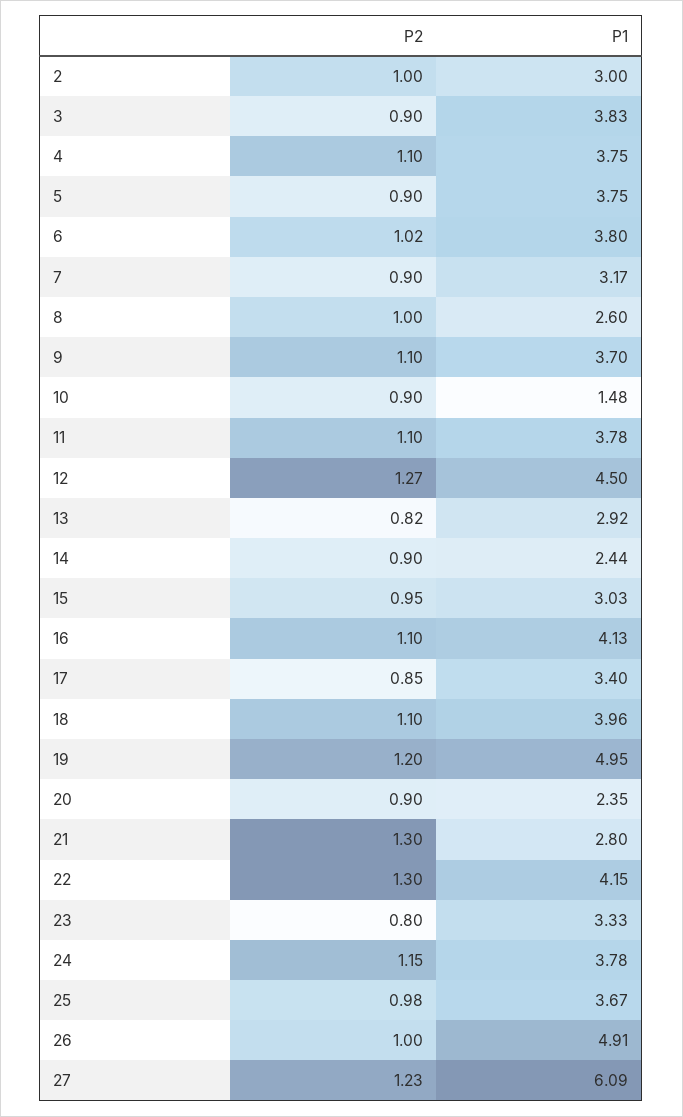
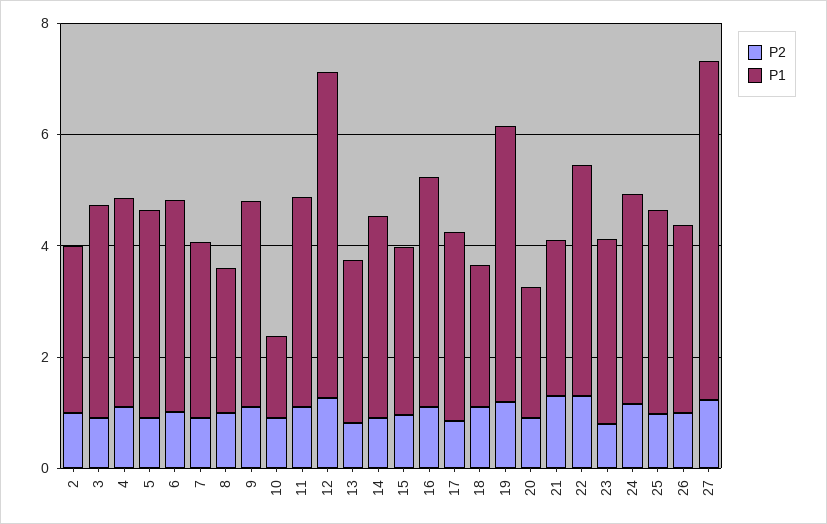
  {
    "P2": {
      "2": 1,
      "3": 0.9,
      "4": 1.1,
      "5": 0.9,
      "6": 1.02,
      "7": 0.9,
      "8": 1,
      "9": 1.1,
      "10": 0.9,
      "11": 1.1,
      "12": 1.27,
      "13": 0.82,
      "14": 0.9,
      "15": 0.95,
      "16": 1.1,
      "17": 0.85,
      "18": 1.1,
      "19": 1.2,
      "20": 0.9,
      "21": 1.3,
      "22": 1.3,
      "23": 0.8,
      "24": 1.15,
      "25": 0.98,
      "26": 1,
      "27": 1.23
    },
    "P1": {
      "2": 3,
      "3": 3.83,
      "4": 3.75,
      "5": 3.75,
      "6": 3.8,
      "7": 3.17,
      "8": 2.6,
      "9": 3.7,
      "10": 1.48,
      "11": 3.78,
-     "12": 4.5,
+     "12": 6,
      "13": 2.92,
-     "14": 2.44,
+     "14": 3.5,
      "15": 3.03,
      "16": 4.13,
      "17": 3.4,
-     "18": 3.96,
+     "18": 2.5,
      "19": 4.95,
      "20": 2.35,
      "21": 2.8,
      "22": 4.15,
      "23": 3.33,
      "24": 3.78,
      "25": 3.67,
-     "26": 4.91,
+     "26": 3.5,
      "27": 6.09
    }
  }

